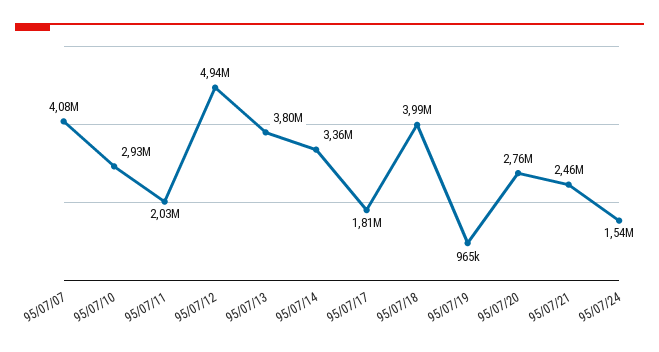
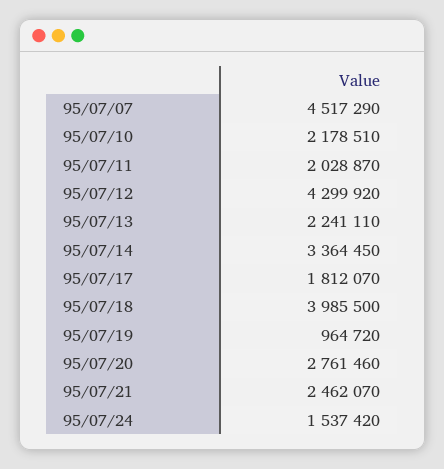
  {
-   "95/07/07": 4080000,
+   "95/07/07": 4517290,
-   "95/07/10": 2930000,
+   "95/07/10": 2178510,
    "95/07/11": 2028870,
-   "95/07/12": 4940000,
+   "95/07/12": 4299920,
-   "95/07/13": 3800000,
+   "95/07/13": 2241110,
    "95/07/14": 3364450,
    "95/07/17": 1812070,
    "95/07/18": 3985500,
    "95/07/19": 964720,
    "95/07/20": 2761460,
    "95/07/21": 2462070,
    "95/07/24": 1537420
  }

